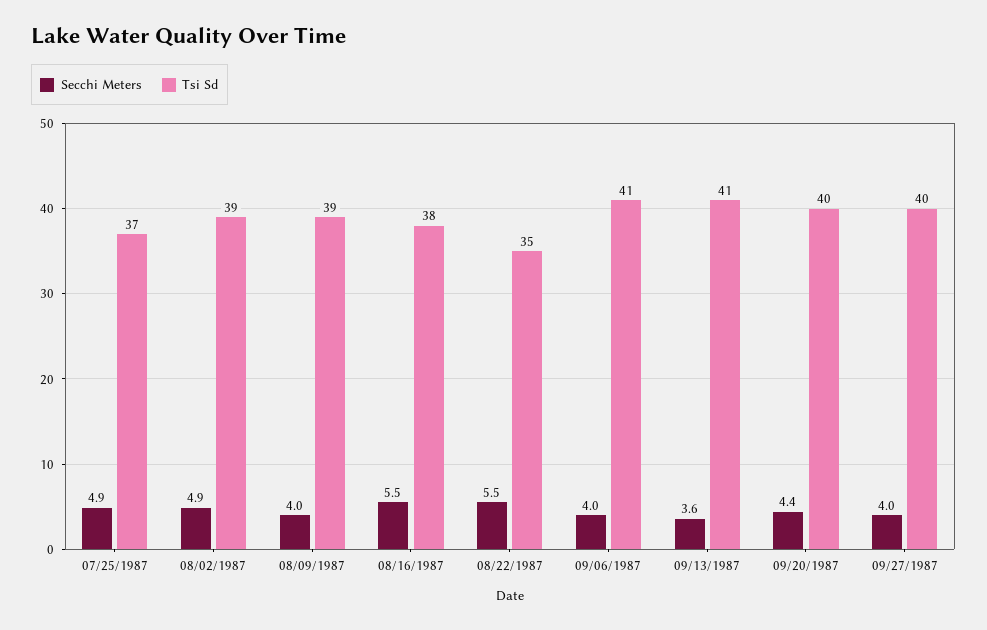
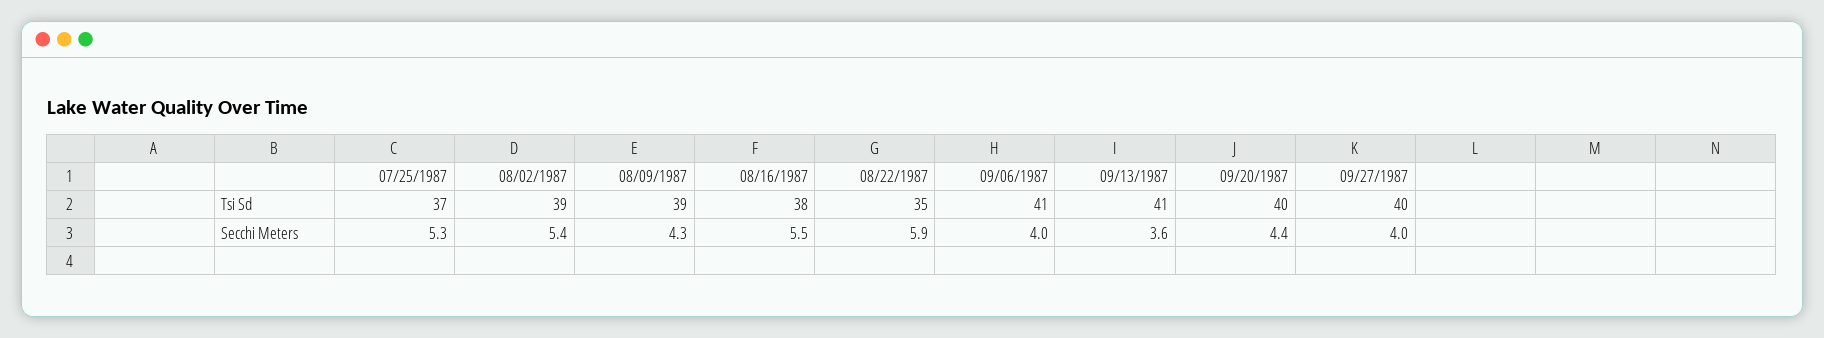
  {
    "Secchi Meters": {
-     "07/25/1987": 4.9,
+     "07/25/1987": 5.3,
-     "08/02/1987": 4.9,
+     "08/02/1987": 5.4,
-     "08/09/1987": 4,
+     "08/09/1987": 4.3,
      "08/16/1987": 5.5,
-     "08/22/1987": 5.5,
+     "08/22/1987": 5.9,
      "09/06/1987": 4,
      "09/13/1987": 3.6,
      "09/20/1987": 4.4,
      "09/27/1987": 4
    },
    "Tsi Sd": {
      "07/25/1987": 37,
      "08/02/1987": 39,
      "08/09/1987": 39,
      "08/16/1987": 38,
      "08/22/1987": 35,
      "09/06/1987": 41,
      "09/13/1987": 41,
      "09/20/1987": 40,
      "09/27/1987": 40
    }
  }

